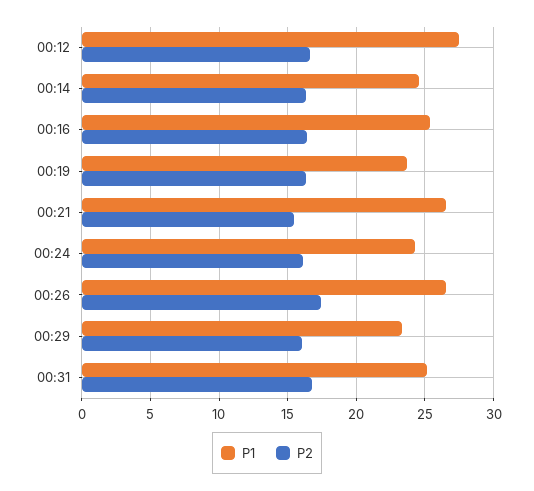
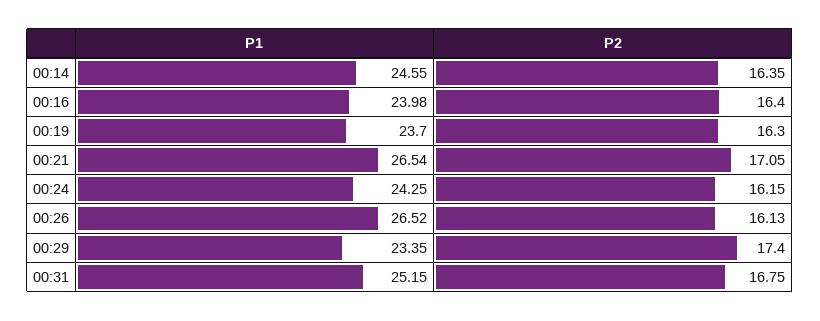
  {
    "P1": {
-     "00:12": 27.5,
      "00:14": 24.55,
-     "00:16": 25.5,
+     "00:16": 23.98,
      "00:19": 23.7,
      "00:21": 26.54,
      "00:24": 24.25,
      "00:26": 26.52,
      "00:29": 23.35,
      "00:31": 25.15
    },
    "P2": {
-     "00:12": 16.5,
      "00:14": 16.35,
      "00:16": 16.4,
      "00:19": 16.3,
-     "00:21": 15.5,
+     "00:21": 17.05,
      "00:24": 16.15,
-     "00:26": 17.5,
+     "00:26": 16.13,
-     "00:29": 16,
+     "00:29": 17.4,
      "00:31": 16.75
    }
  }

